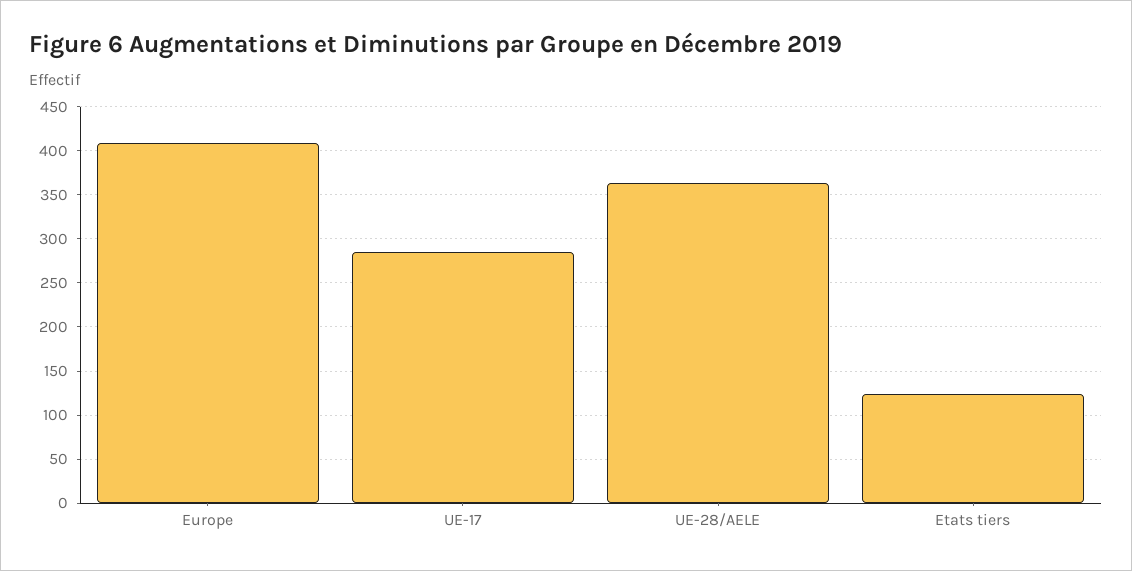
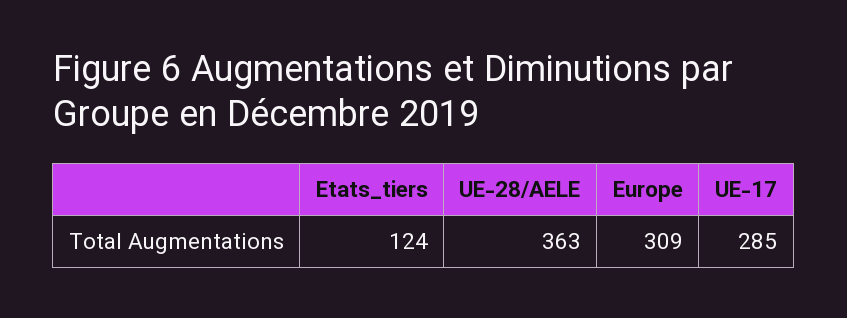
  {
-   "Europe": 410,
+   "Europe": 309,
    "UE-17": 285,
    "UE-28/AELE": 363,
    "Etats tiers": 124
  }

